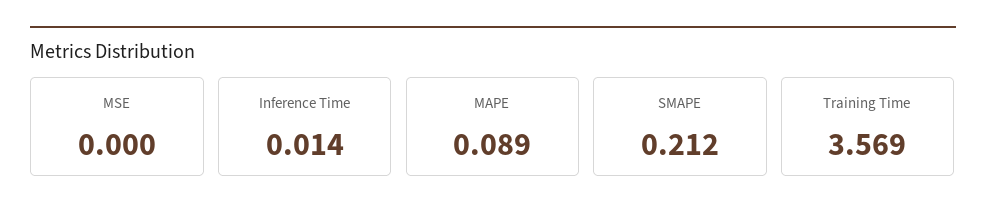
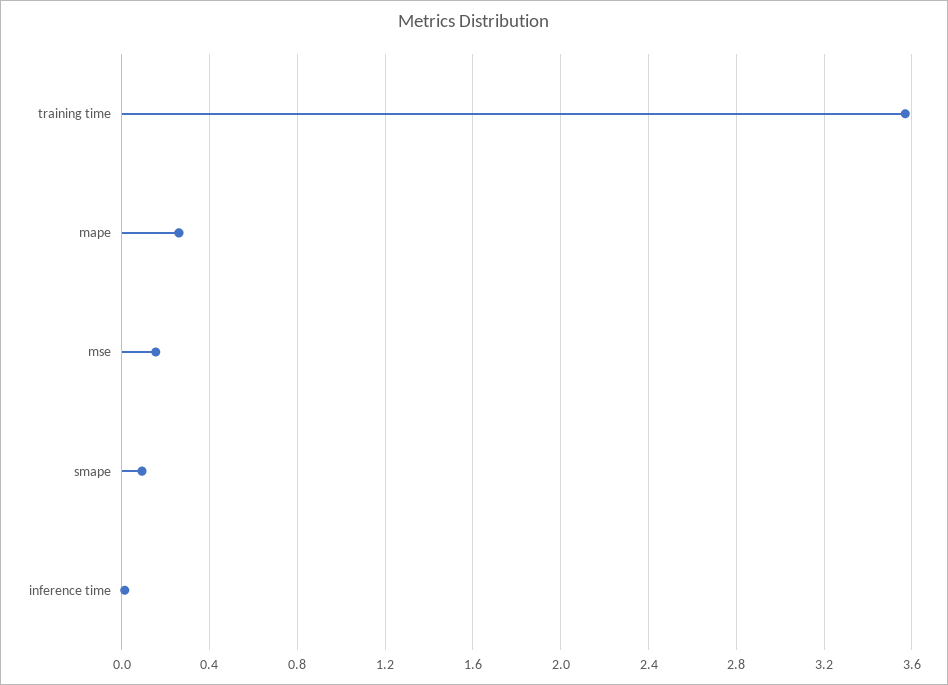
  {
-   "MSE": 0,
+   "MSE": 0.15,
    "Inference Time": 0.014,
-   "MAPE": 0.089,
+   "MAPE": 0.25,
-   "SMAPE": 0.212,
+   "SMAPE": 0.1,
    "Training Time": 3.569
  }

